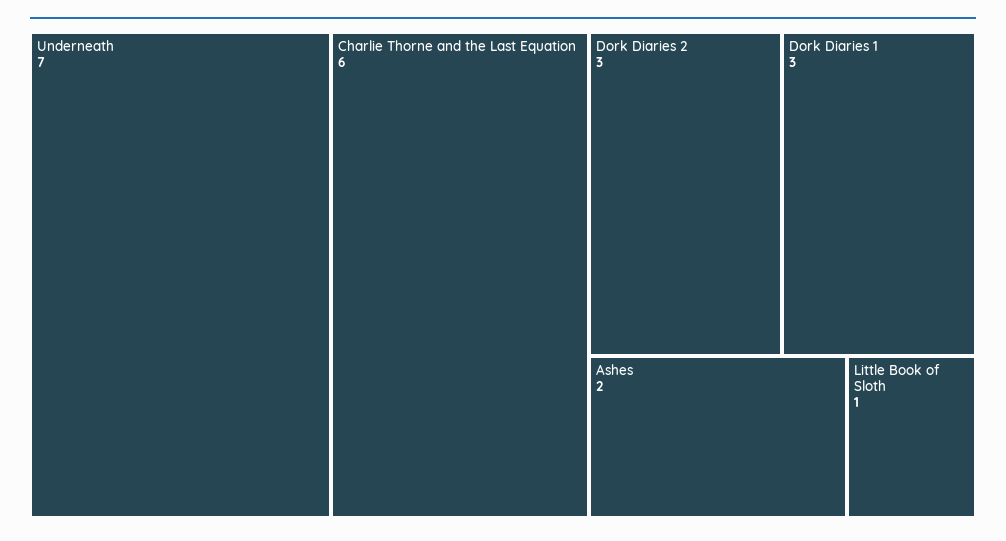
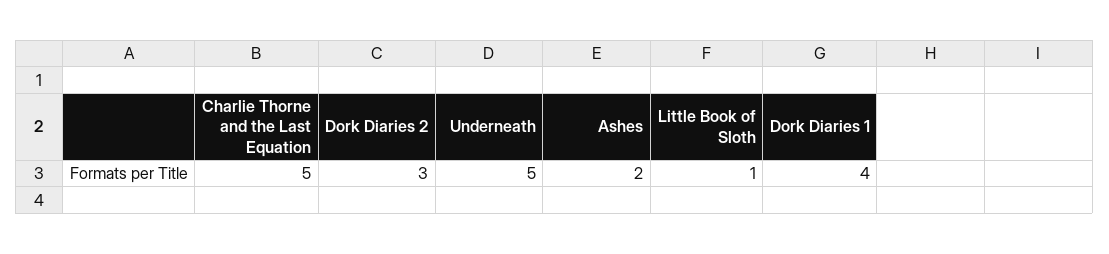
  {
-   "Underneath": 7,
+   "Underneath": 5,
-   "Charlie Thorne and the Last Equation": 6,
+   "Charlie Thorne and the Last Equation": 5,
    "Dork Diaries 2": 3,
-   "Dork Diaries 1": 3,
+   "Dork Diaries 1": 4,
    "Ashes": 2,
    "Little Book of Sloth": 1
  }

